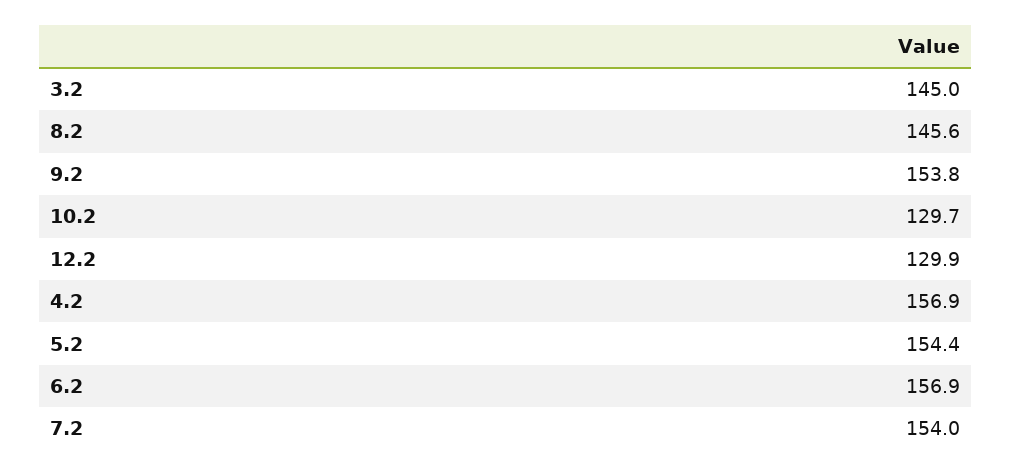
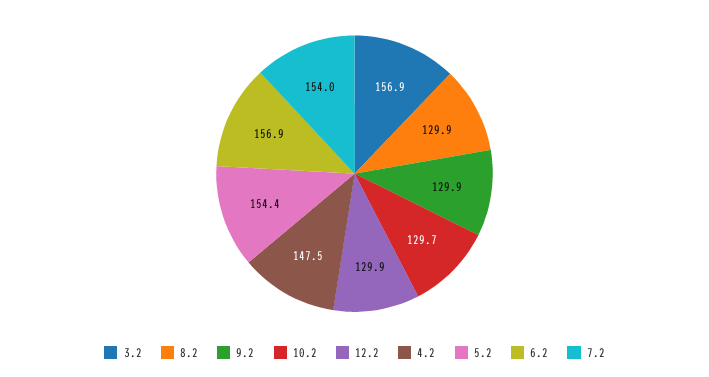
  {
-   "3.2": 145,
+   "3.2": 156.9,
-   "8.2": 145.6,
+   "8.2": 129.9,
-   "9.2": 153.8,
+   "9.2": 129.9,
    "10.2": 129.7,
    "12.2": 129.9,
-   "4.2": 156.9,
+   "4.2": 147.5,
    "5.2": 154.4,
    "6.2": 156.9,
    "7.2": 154
  }

